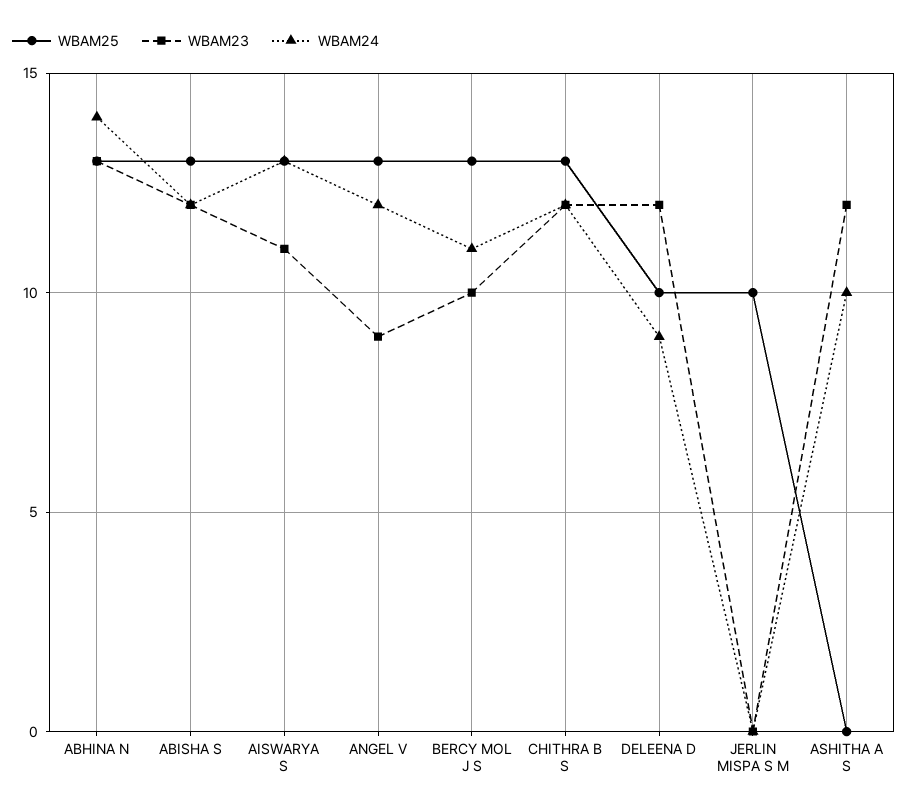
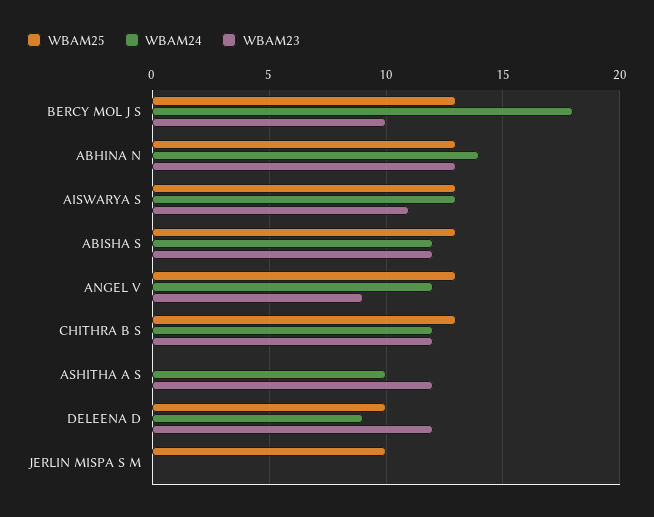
  {
    "WBAM25": {
      "ABHINA N": 13,
      "ABISHA S": 13,
      "AISWARYA S": 13,
      "ANGEL V": 13,
      "BERCY MOL J S": 13,
      "CHITHRA B S": 13,
      "DELEENA D": 10,
      "JERLIN MISPA S M": 10,
      "ASHITHA A S": 0
    },
    "WBAM23": {
      "ABHINA N": 13,
      "ABISHA S": 12,
      "AISWARYA S": 11,
      "ANGEL V": 9,
      "BERCY MOL J S": 10,
      "CHITHRA B S": 12,
      "DELEENA D": 12,
      "JERLIN MISPA S M": 0,
      "ASHITHA A S": 12
    },
    "WBAM24": {
      "ABHINA N": 14,
      "ABISHA S": 12,
      "AISWARYA S": 13,
      "ANGEL V": 12,
-     "BERCY MOL J S": 11,
+     "BERCY MOL J S": 18,
      "CHITHRA B S": 12,
      "DELEENA D": 9,
      "JERLIN MISPA S M": 0,
      "ASHITHA A S": 10
    }
  }

